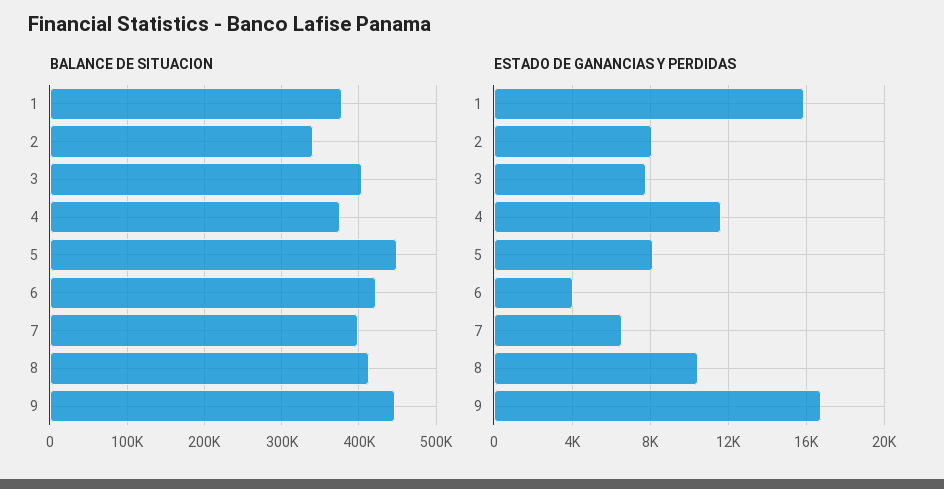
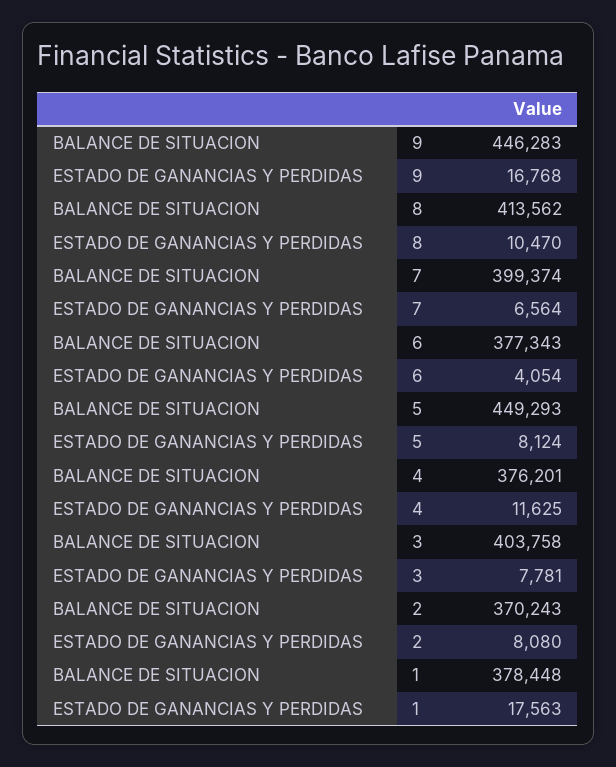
  {
    "BALANCE DE SITUACION": {
      "1": 378448,
-     "2": 340000,
+     "2": 370243,
      "3": 403758,
      "4": 376201,
      "5": 449293,
-     "6": 420000,
+     "6": 377343,
      "7": 399374,
      "8": 413562,
      "9": 446283
    },
    "ESTADO DE GANANCIAS Y PERDIDAS": {
-     "1": 16000,
+     "1": 17563,
      "2": 8080,
      "3": 7781,
      "4": 11625,
      "5": 8124,
      "6": 4054,
      "7": 6564,
      "8": 10470,
      "9": 16768
    }
  }

